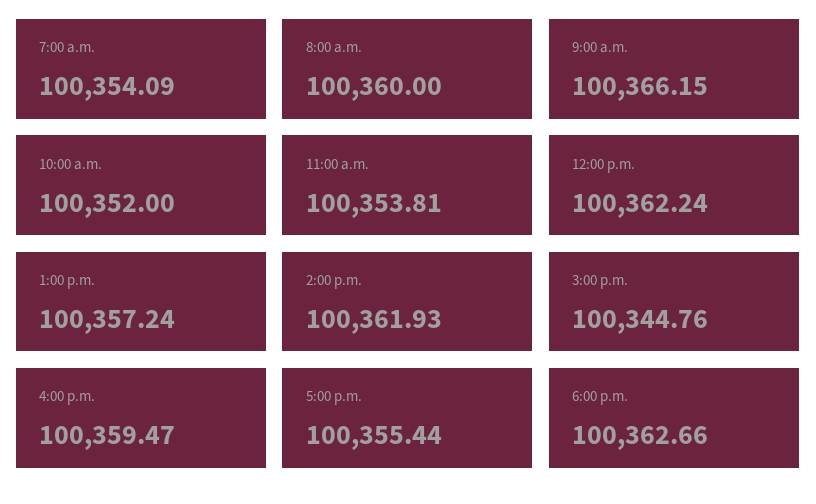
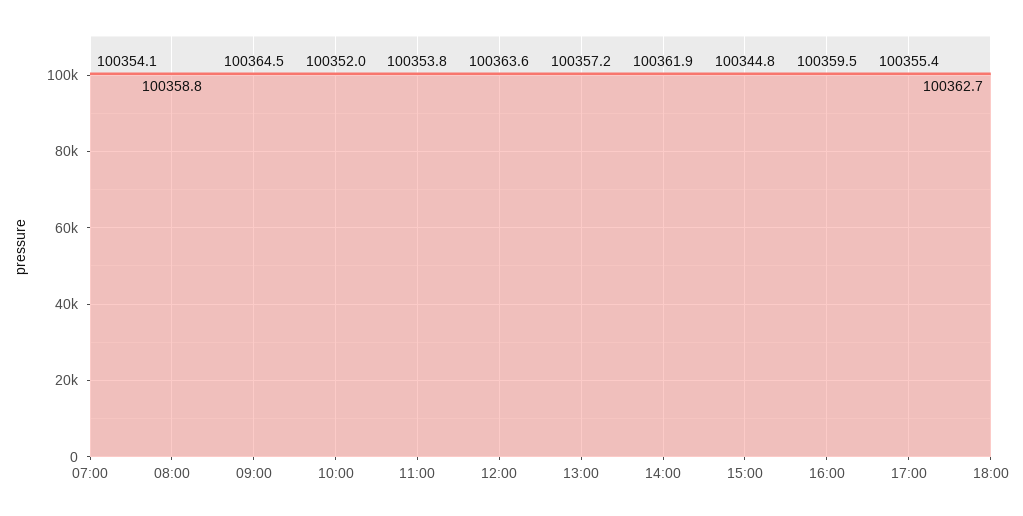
  {
    "7:00 a.m.": 100354.09,
-   "8:00 a.m.": 100360,
+   "8:00 a.m.": 100358.8,
-   "9:00 a.m.": 100366.15,
+   "9:00 a.m.": 100364.5,
    "10:00 a.m.": 100352,
    "11:00 a.m.": 100353.81,
-   "12:00 p.m.": 100362.24,
+   "12:00 p.m.": 100363.6,
    "1:00 p.m.": 100357.24,
    "2:00 p.m.": 100361.93,
    "3:00 p.m.": 100344.76,
    "4:00 p.m.": 100359.47,
    "5:00 p.m.": 100355.44,
    "6:00 p.m.": 100362.66
  }

